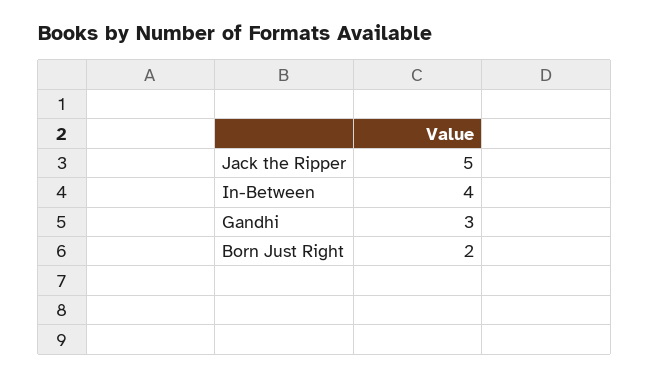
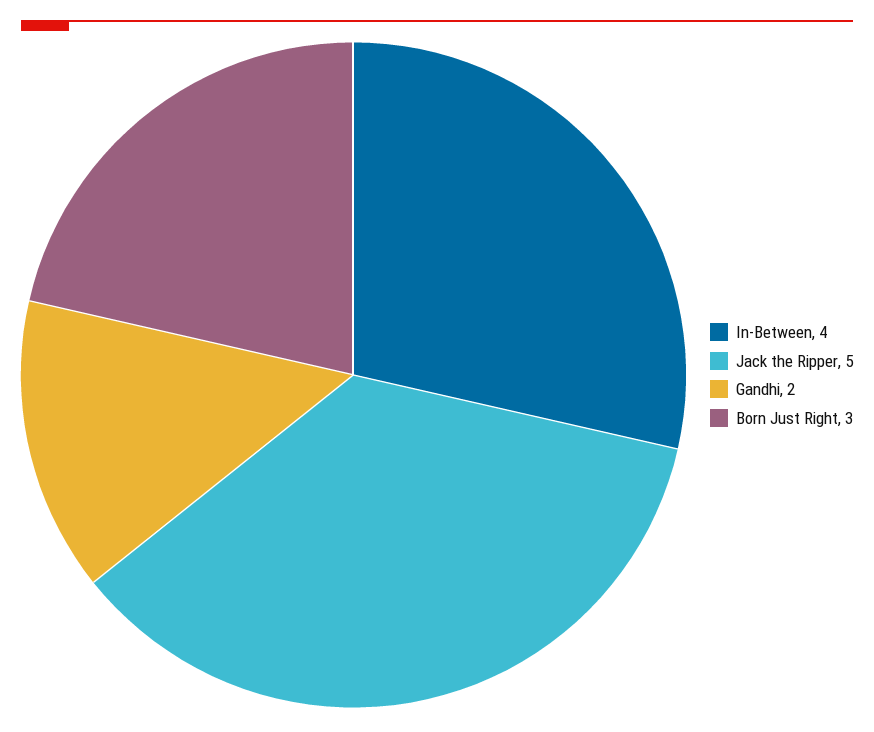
  {
    "Jack the Ripper": 5,
    "In-Between": 4,
-   "Gandhi": 3,
+   "Gandhi": 2,
-   "Born Just Right": 2
+   "Born Just Right": 3
  }

